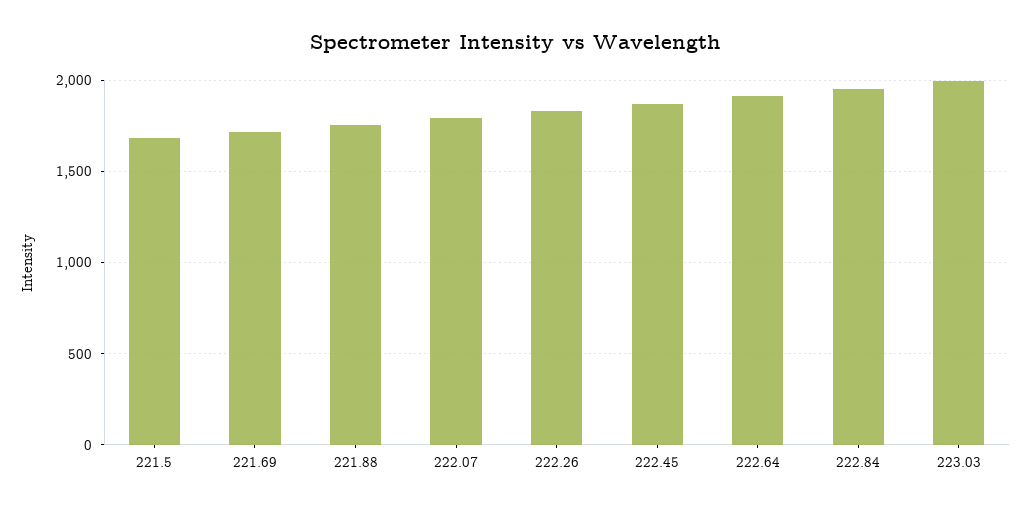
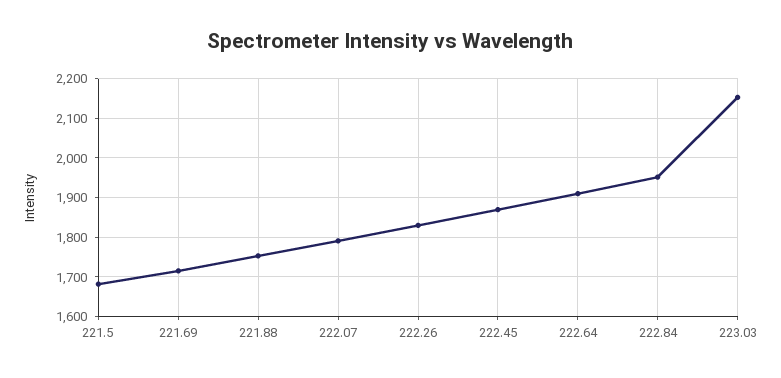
  {
    "221.5": 1680,
    "221.69": 1720,
    "221.88": 1760,
    "222.07": 1800,
    "222.26": 1840,
    "222.45": 1880,
    "222.64": 1920,
    "222.84": 1960,
-   "223.03": 2000
+   "223.03": 2160
  }

